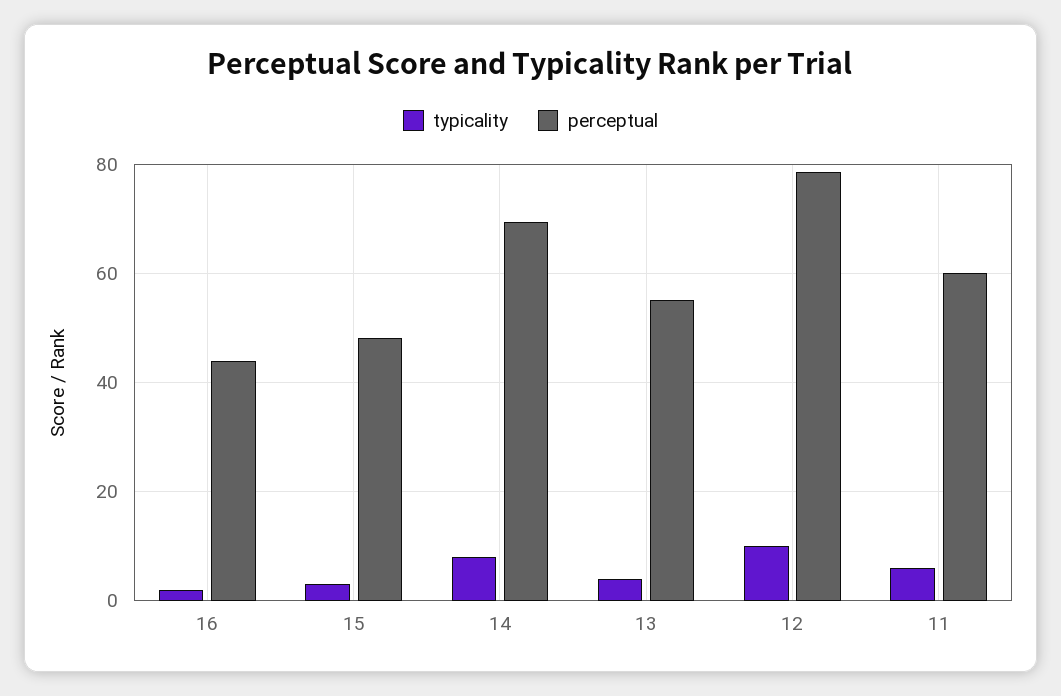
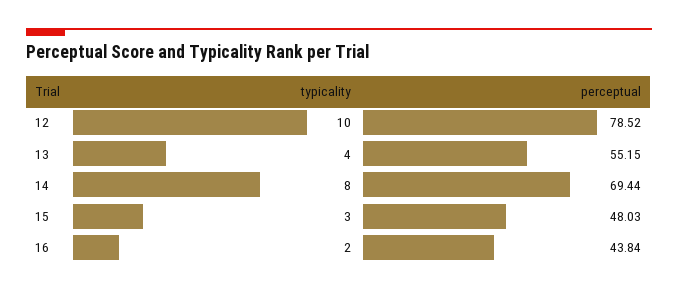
  {
    "typicality": {
      "16": 2,
      "15": 3,
      "14": 8,
      "13": 4,
-     "12": 10,
+     "12": 10
-     "11": 6
    },
    "perceptual": {
      "16": 43.84,
      "15": 48.03,
      "14": 69.44,
      "13": 55.15,
-     "12": 78.52,
+     "12": 78.52
-     "11": 60
    }
  }

